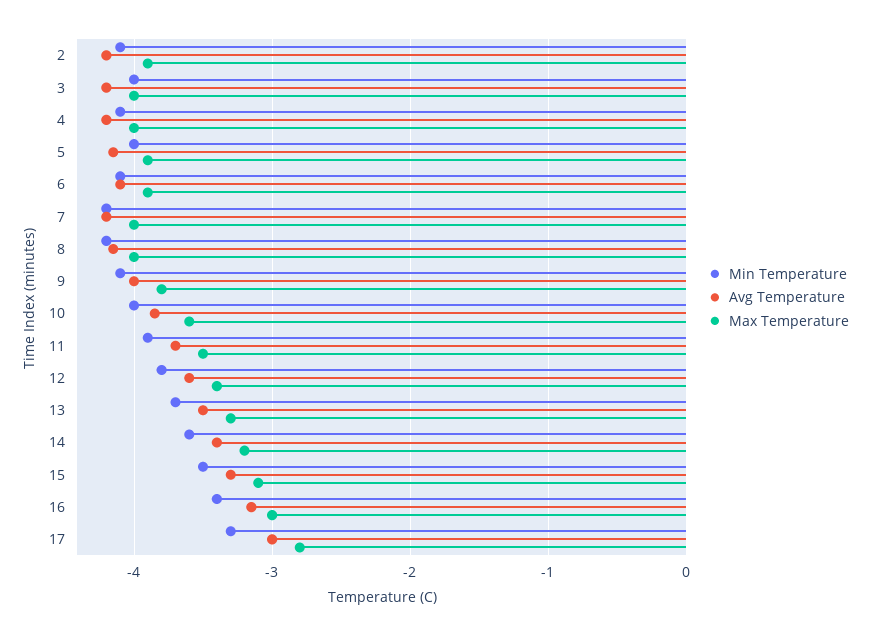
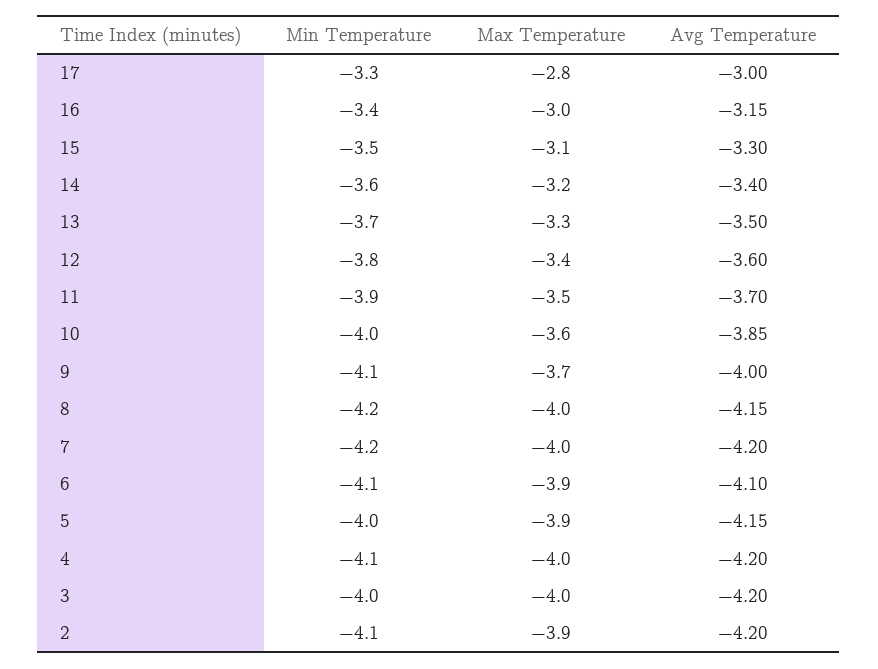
  {
    "Min Temperature": {
      "2": -4.1,
      "3": -4,
      "4": -4.1,
      "5": -4,
      "6": -4.1,
      "7": -4.2,
      "8": -4.2,
      "9": -4.1,
      "10": -4,
      "11": -3.9,
      "12": -3.8,
      "13": -3.7,
      "14": -3.6,
      "15": -3.5,
      "16": -3.4,
      "17": -3.3
    },
    "Avg Temperature": {
      "2": -4.2,
      "3": -4.2,
      "4": -4.2,
      "5": -4.15,
      "6": -4.1,
      "7": -4.2,
      "8": -4.15,
      "9": -4,
      "10": -3.85,
      "11": -3.7,
      "12": -3.6,
      "13": -3.5,
      "14": -3.4,
      "15": -3.3,
      "16": -3.15,
      "17": -3
    },
    "Max Temperature": {
      "2": -3.9,
      "3": -4,
      "4": -4,
      "5": -3.9,
      "6": -3.9,
      "7": -4,
      "8": -4,
-     "9": -3.8,
+     "9": -3.7,
      "10": -3.6,
      "11": -3.5,
      "12": -3.4,
      "13": -3.3,
      "14": -3.2,
      "15": -3.1,
      "16": -3,
      "17": -2.8
    }
  }

